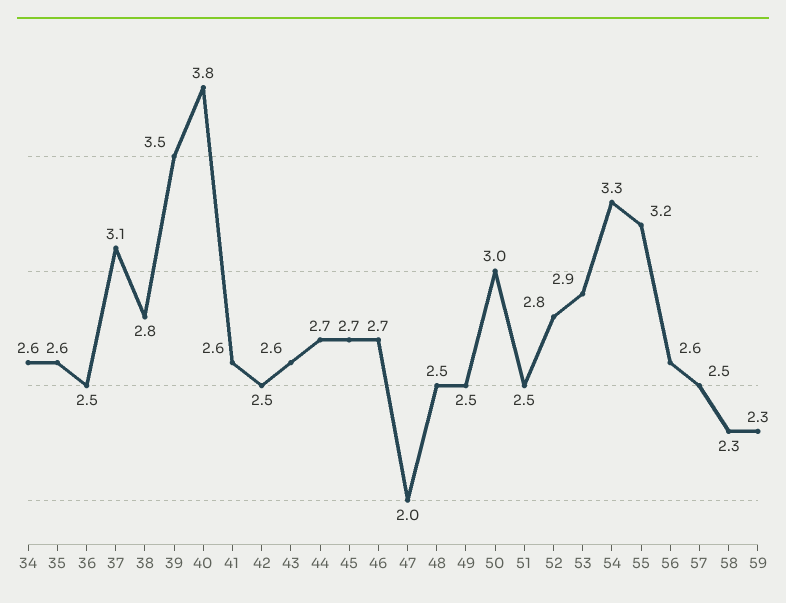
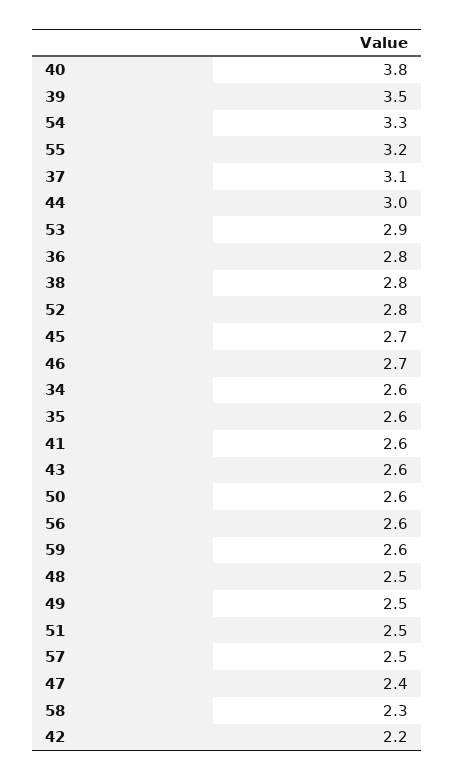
  {
    "34": 2.6,
    "35": 2.6,
-   "36": 2.5,
+   "36": 2.8,
    "37": 3.1,
    "38": 2.8,
    "39": 3.5,
    "40": 3.8,
    "41": 2.6,
-   "42": 2.5,
+   "42": 2.2,
    "43": 2.6,
-   "44": 2.7,
+   "44": 3,
    "45": 2.7,
    "46": 2.7,
-   "47": 2,
+   "47": 2.4,
    "48": 2.5,
    "49": 2.5,
-   "50": 3,
+   "50": 2.6,
    "51": 2.5,
    "52": 2.8,
    "53": 2.9,
    "54": 3.3,
    "55": 3.2,
    "56": 2.6,
    "57": 2.5,
    "58": 2.3,
-   "59": 2.3
+   "59": 2.6
  }

